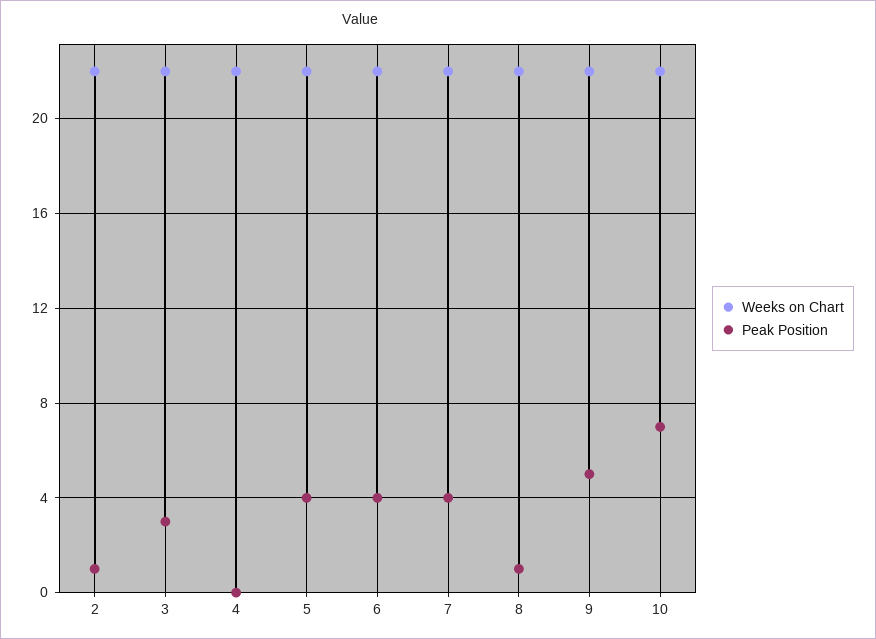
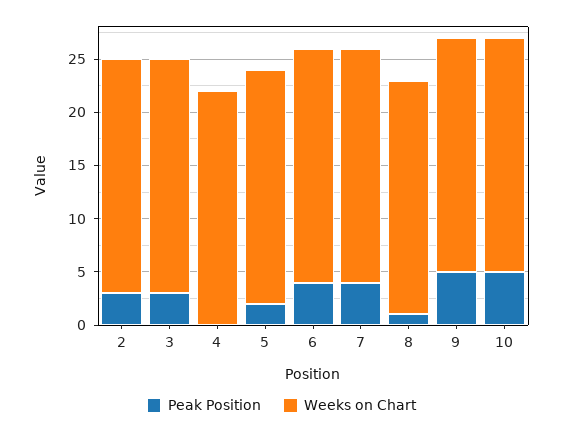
  {
    "Weeks on Chart": {
      "2": 22,
      "3": 22,
      "4": 22,
      "5": 22,
      "6": 22,
      "7": 22,
      "8": 22,
      "9": 22,
      "10": 22
    },
    "Peak Position": {
-     "2": 1,
+     "2": 3,
      "3": 3,
      "4": 0,
-     "5": 4,
+     "5": 2,
      "6": 4,
      "7": 4,
      "8": 1,
      "9": 5,
-     "10": 7
+     "10": 5
    }
  }

